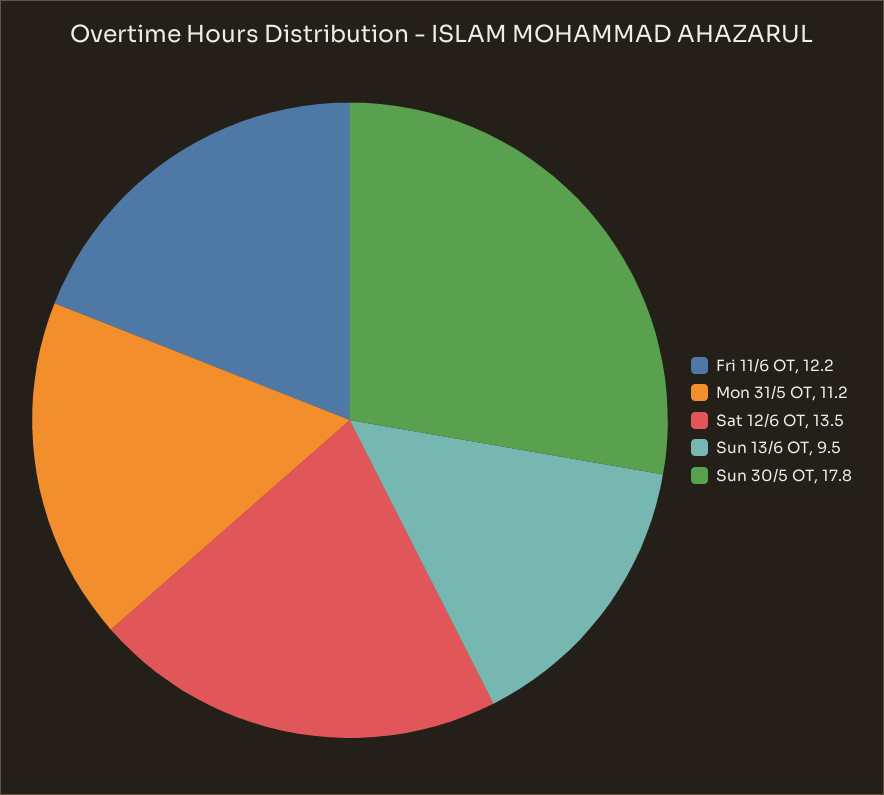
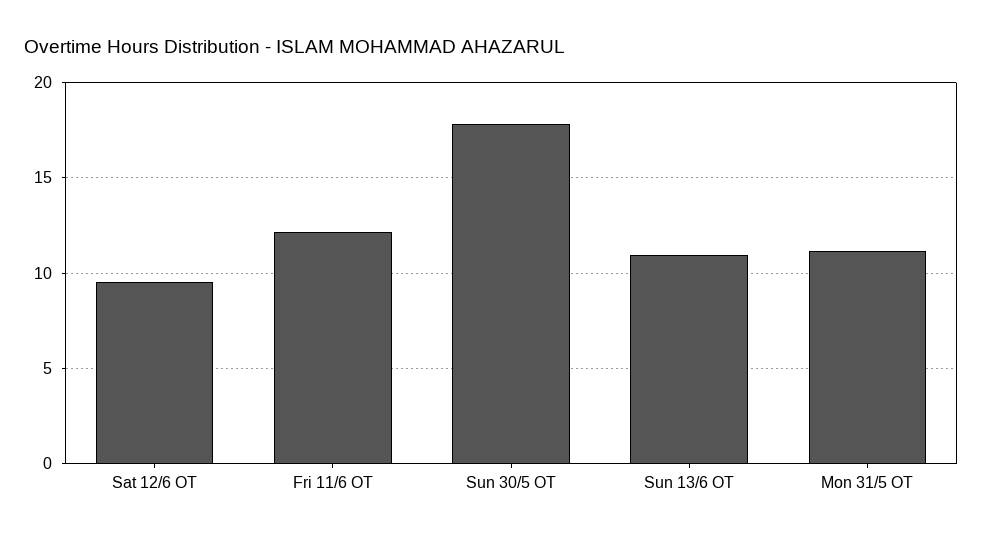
  {
    "Fri 11/6 OT": 12.2,
    "Mon 31/5 OT": 11.2,
-   "Sat 12/6 OT": 13.5,
+   "Sat 12/6 OT": 9.5,
-   "Sun 13/6 OT": 9.5,
+   "Sun 13/6 OT": 11,
    "Sun 30/5 OT": 17.8
  }

